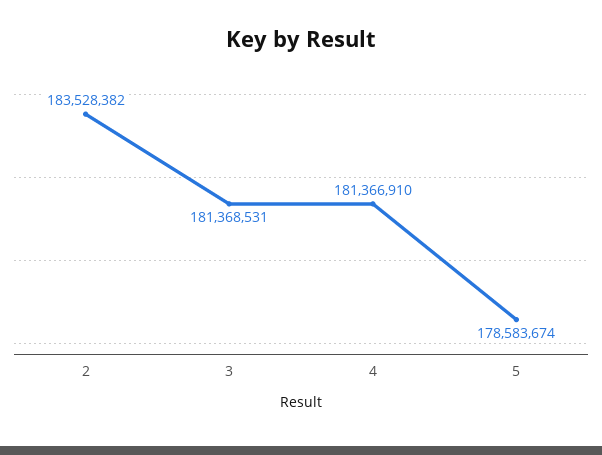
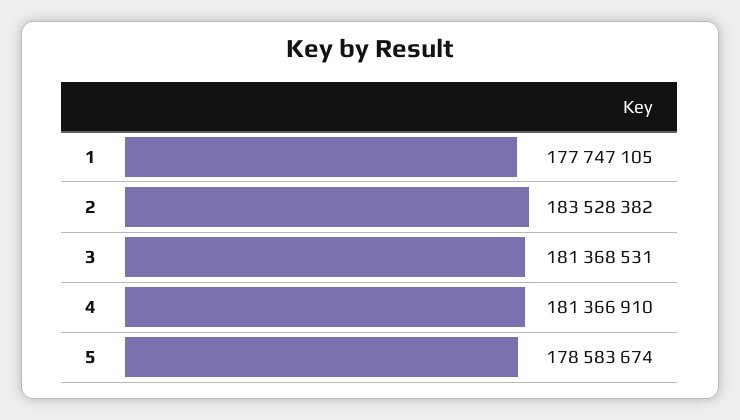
  {
    "2": 183528382,
    "3": 181368531,
    "4": 181366910,
-   "5": 178583674
+   "5": 178583674,
+   "1": 177747105
  }

